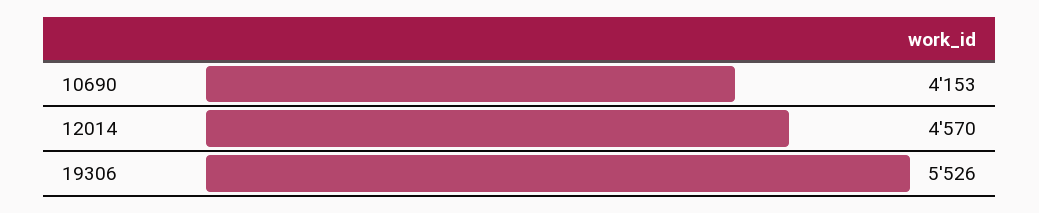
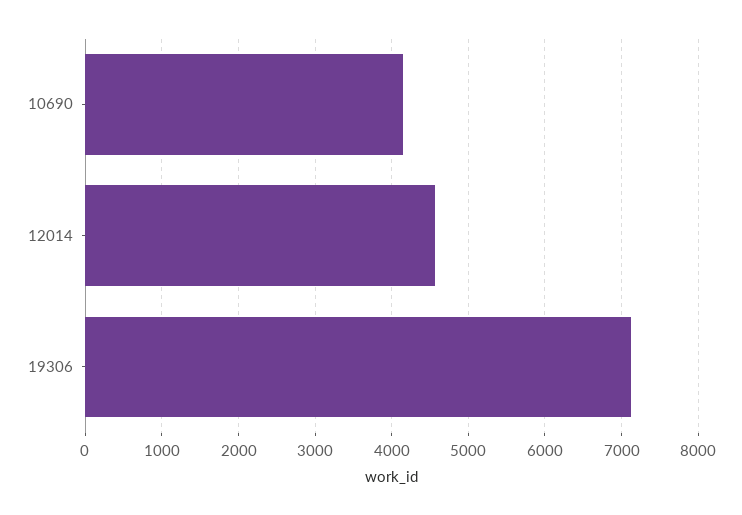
  {
    "10690": 4153,
    "12014": 4570,
-   "19306": 5526
+   "19306": 7100
  }

